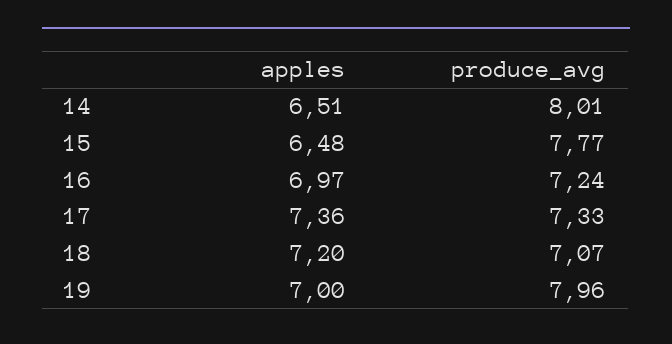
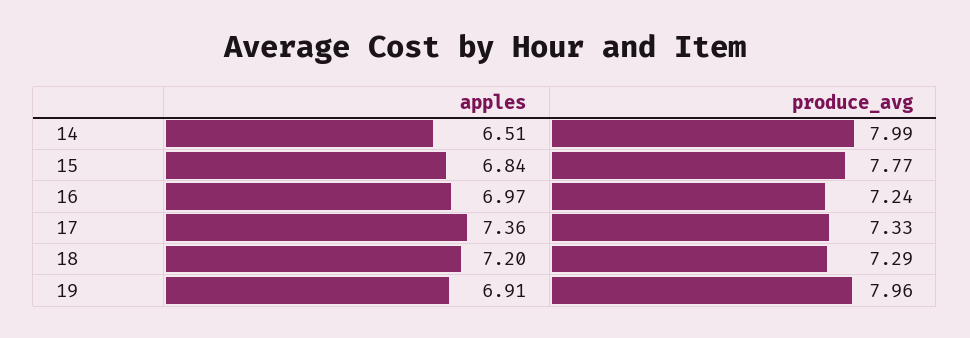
  {
    "apples": {
      "14": 6.51,
-     "15": 6.48,
+     "15": 6.84,
      "16": 6.97,
      "17": 7.36,
      "18": 7.2,
-     "19": 7
+     "19": 6.91
    },
    "produce_avg": {
-     "14": 8.01,
+     "14": 7.99,
      "15": 7.77,
      "16": 7.24,
      "17": 7.33,
-     "18": 7.07,
+     "18": 7.29,
      "19": 7.96
    }
  }

